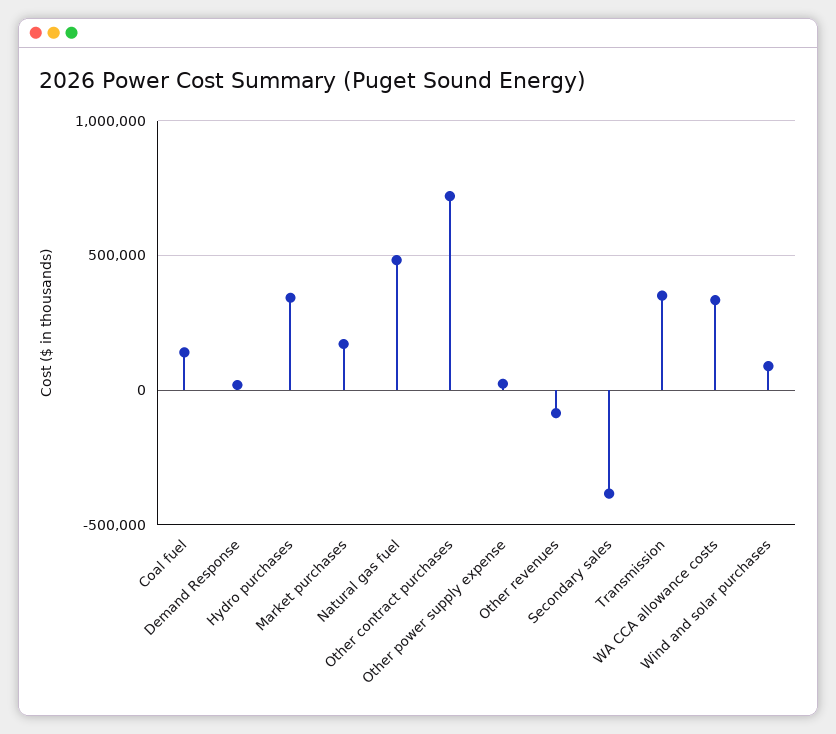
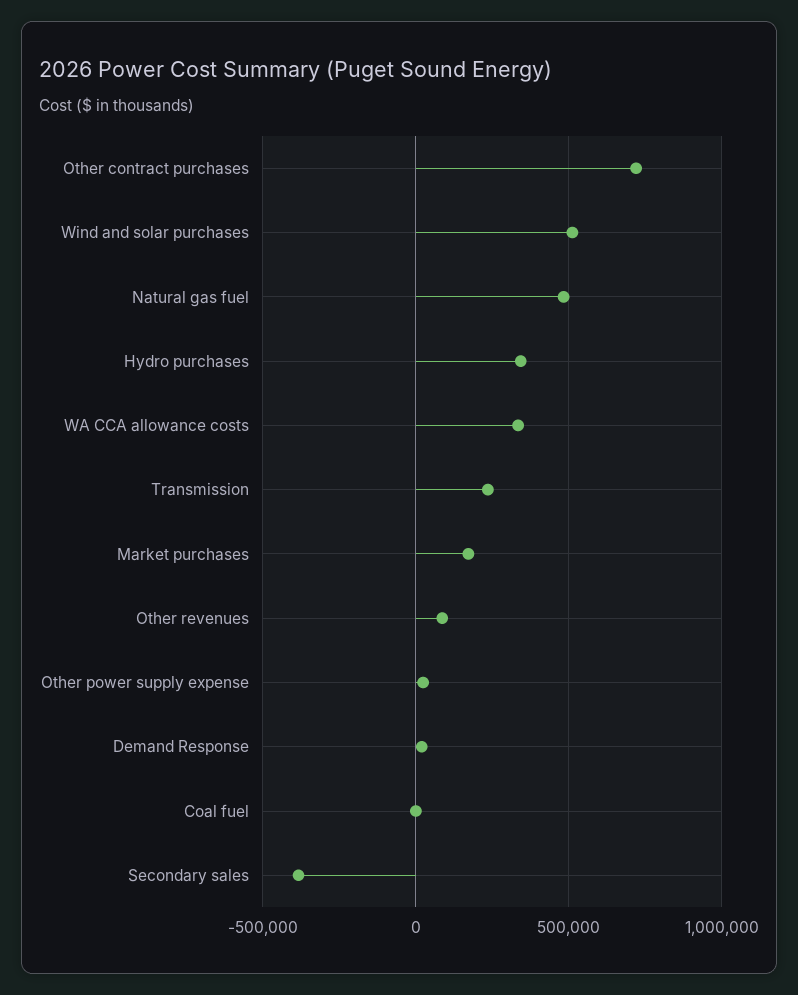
  {
-   "Coal fuel": 150000,
+   "Coal fuel": 0,
    "Demand Response": 0,
    "Hydro purchases": 350000,
    "Market purchases": 150000,
    "Natural gas fuel": 500000,
    "Other contract purchases": 700000,
    "Other power supply expense": 0,
-   "Other revenues": -100000,
+   "Other revenues": 100000,
    "Secondary sales": -400000,
-   "Transmission": 350000,
+   "Transmission": 250000,
    "WA CCA allowance costs": 350000,
-   "Wind and solar purchases": 100000
+   "Wind and solar purchases": 500000
  }

